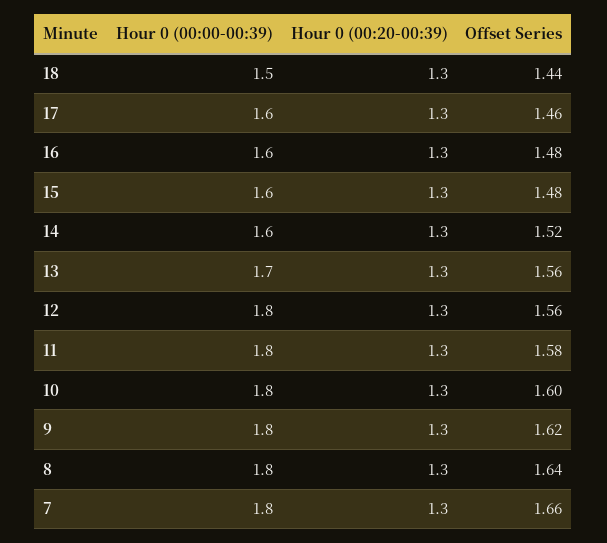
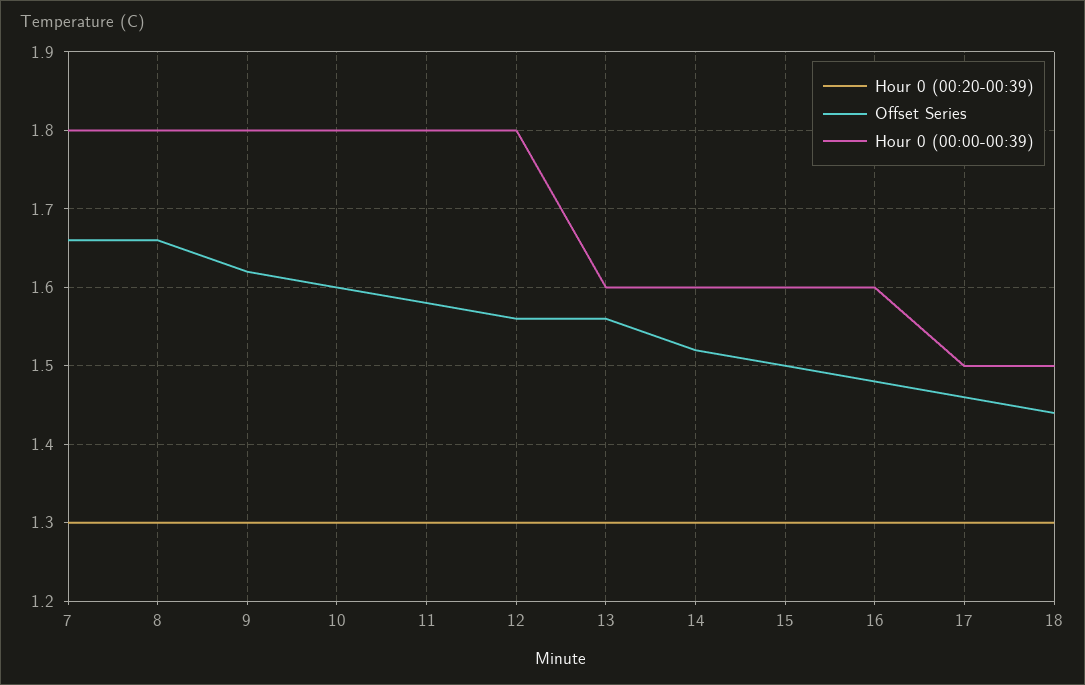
  {
    "Hour 0 (00:00-00:39)": {
      "18": 1.5,
-     "17": 1.6,
+     "17": 1.5,
      "16": 1.6,
      "15": 1.6,
      "14": 1.6,
-     "13": 1.7,
+     "13": 1.6,
      "12": 1.8,
      "11": 1.8,
      "10": 1.8,
      "9": 1.8,
      "8": 1.8,
      "7": 1.8
    },
    "Hour 0 (00:20-00:39)": {
      "18": 1.3,
      "17": 1.3,
      "16": 1.3,
      "15": 1.3,
      "14": 1.3,
      "13": 1.3,
      "12": 1.3,
      "11": 1.3,
      "10": 1.3,
      "9": 1.3,
      "8": 1.3,
      "7": 1.3
    },
    "Offset Series": {
      "18": 1.44,
      "17": 1.46,
      "16": 1.48,
-     "15": 1.48,
+     "15": 1.5,
      "14": 1.52,
      "13": 1.56,
      "12": 1.56,
      "11": 1.58,
      "10": 1.6,
      "9": 1.62,
-     "8": 1.64,
+     "8": 1.66,
      "7": 1.66
    }
  }

